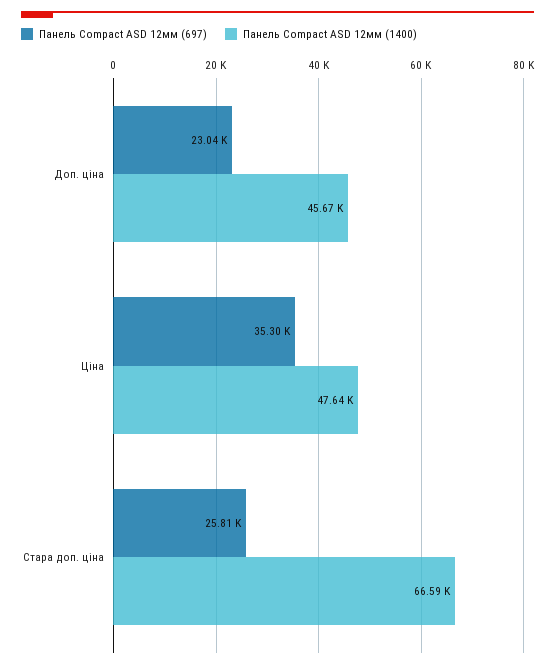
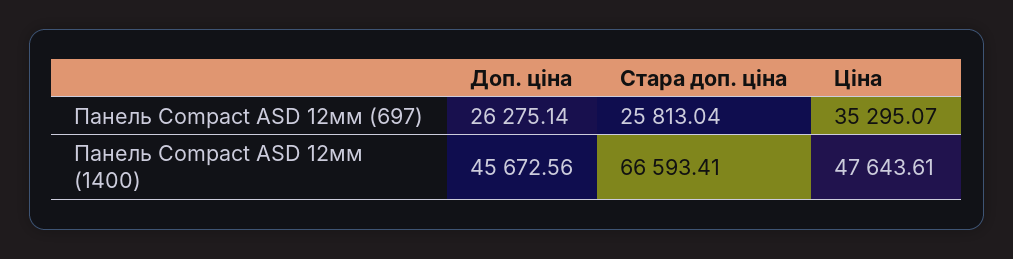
  {
    "Панель Compact ASD 12мм (697)": {
-     "Доп. ціна": 23040,
+     "Доп. ціна": 26275.14,
      "Ціна": 35295.07,
      "Стара доп. ціна": 25813.04
    },
    "Панель Compact ASD 12мм (1400)": {
      "Доп. ціна": 45672.56,
      "Ціна": 47643.61,
      "Стара доп. ціна": 66593.41
    }
  }

